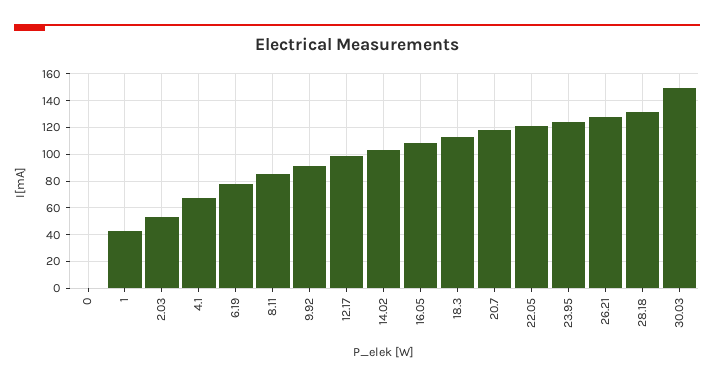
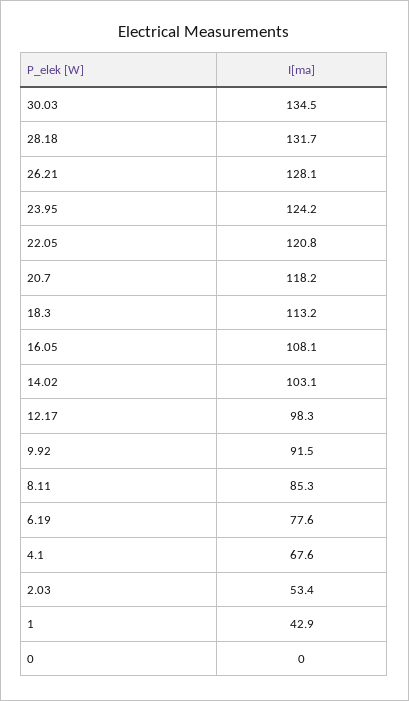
  {
    "0": 0,
    "1": 42.9,
    "2.03": 53.4,
    "4.1": 67.6,
    "6.19": 77.6,
    "8.11": 85.3,
    "9.92": 91.5,
    "12.17": 98.3,
    "14.02": 103.1,
    "16.05": 108.1,
    "18.3": 113.2,
    "20.7": 118.2,
    "22.05": 120.8,
    "23.95": 124.2,
    "26.21": 128.1,
    "28.18": 131.7,
-   "30.03": 150
+   "30.03": 134.5
  }

